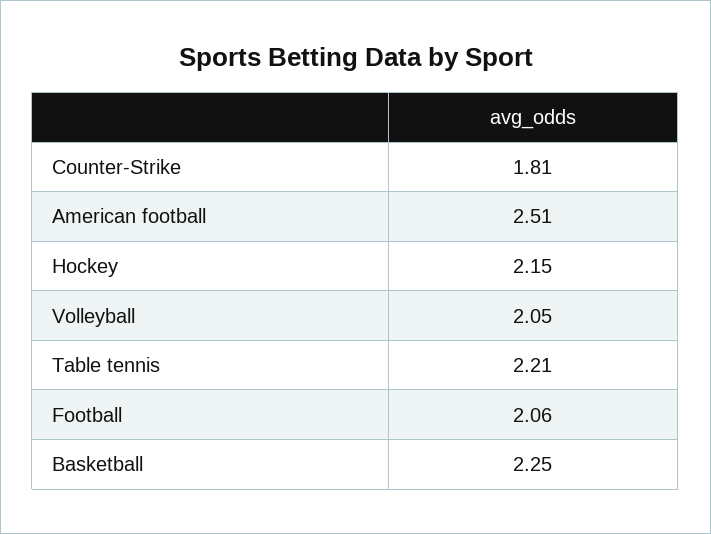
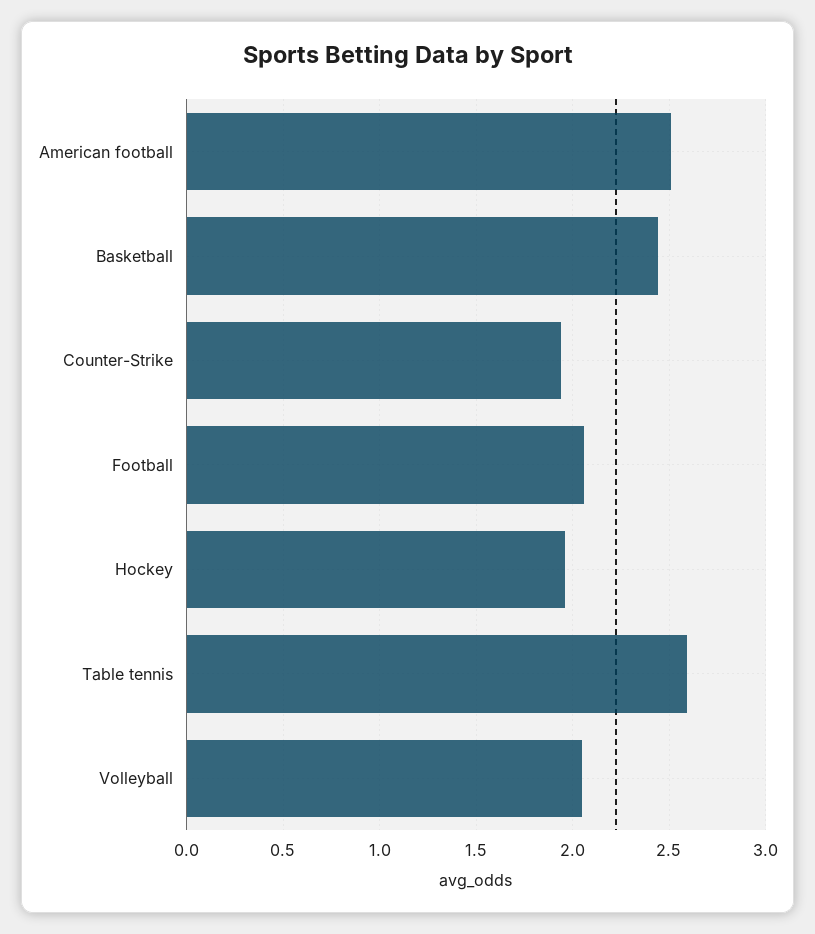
  {
-   "Counter-Strike": 1.81,
+   "Counter-Strike": 1.95,
    "American football": 2.51,
-   "Hockey": 2.15,
+   "Hockey": 1.95,
    "Volleyball": 2.05,
-   "Table tennis": 2.21,
+   "Table tennis": 2.6,
    "Football": 2.06,
-   "Basketball": 2.25
+   "Basketball": 2.45
  }

